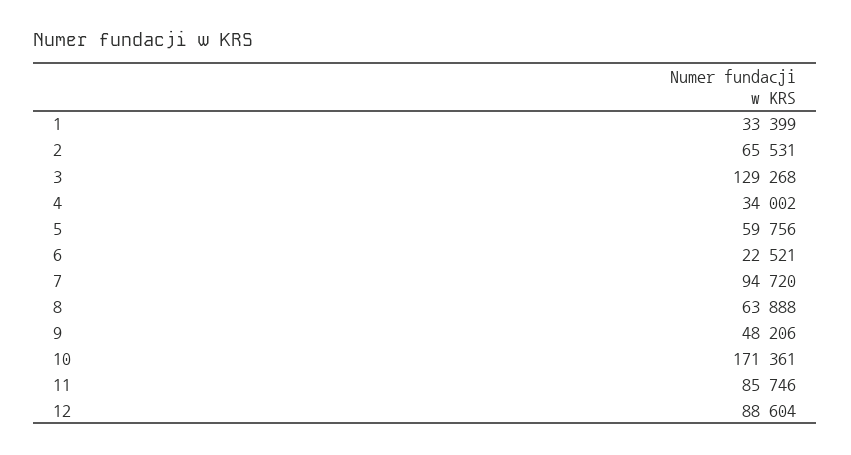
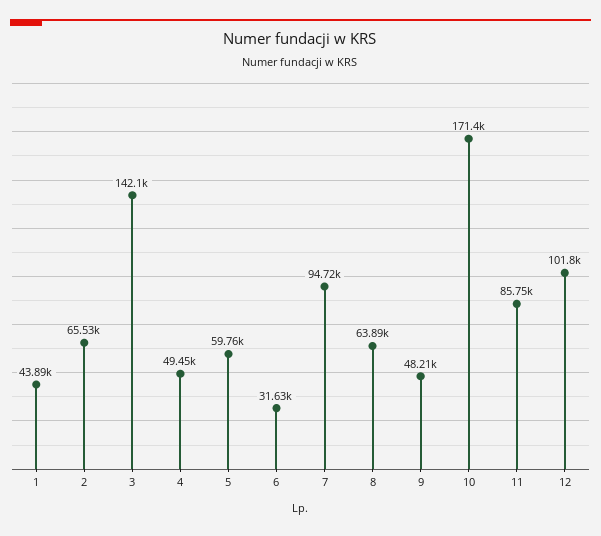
  {
-   "1": 33399,
+   "1": 43890,
    "2": 65531,
-   "3": 129268,
+   "3": 142100,
-   "4": 34002,
+   "4": 49450,
    "5": 59756,
-   "6": 22521,
+   "6": 31630,
    "7": 94720,
    "8": 63888,
    "9": 48206,
    "10": 171361,
    "11": 85746,
-   "12": 88604
+   "12": 101800
  }

